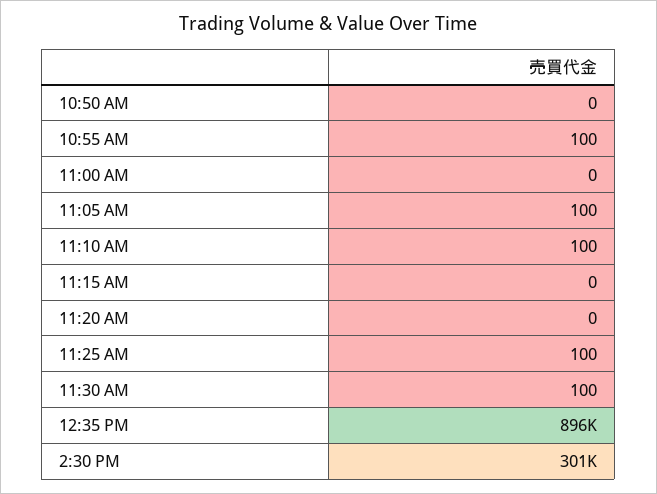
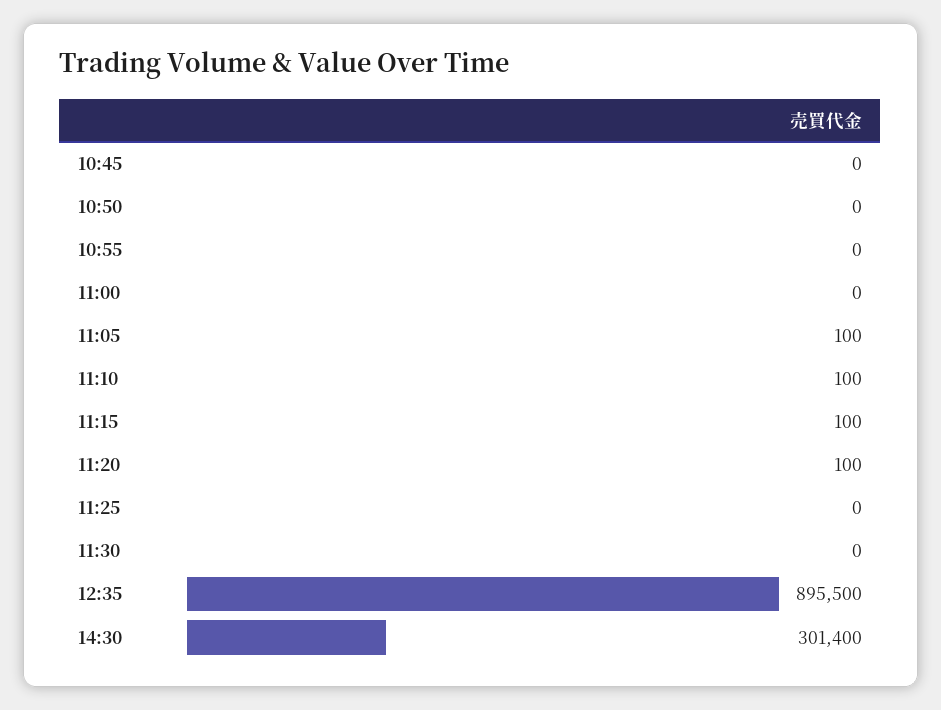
  {
    "10:50 AM": 0,
-   "10:55 AM": 100,
+   "10:55 AM": 0,
    "11:00 AM": 0,
    "11:05 AM": 100,
    "11:10 AM": 100,
-   "11:15 AM": 0,
+   "11:15 AM": 100,
-   "11:20 AM": 0,
+   "11:20 AM": 100,
-   "11:25 AM": 100,
+   "11:25 AM": 0,
-   "11:30 AM": 100,
+   "11:30 AM": 0,
    "12:35 PM": 895500,
-   "2:30 PM": 301400
+   "2:30 PM": 301400,
+   "10:45": 0
  }

